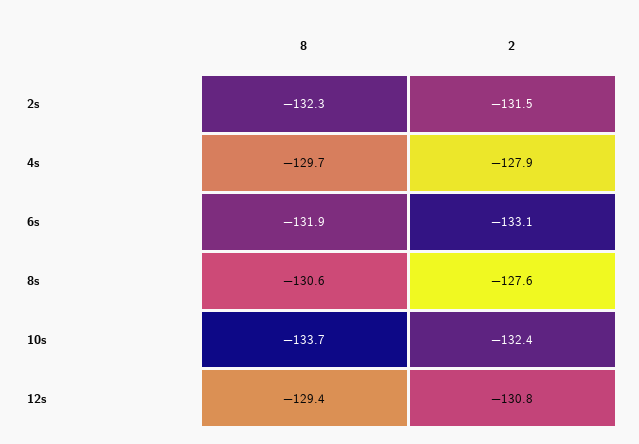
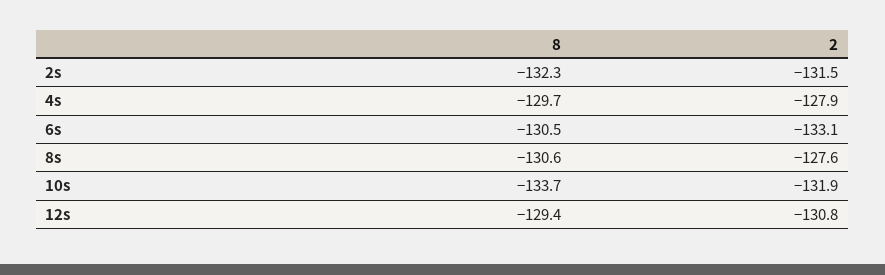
  {
    "8": {
      "2s": -132.3,
      "4s": -129.7,
-     "6s": -131.9,
+     "6s": -130.5,
      "8s": -130.6,
      "10s": -133.7,
      "12s": -129.4
    },
    "2": {
      "2s": -131.5,
      "4s": -127.9,
      "6s": -133.1,
      "8s": -127.6,
-     "10s": -132.4,
+     "10s": -131.9,
      "12s": -130.8
    }
  }

